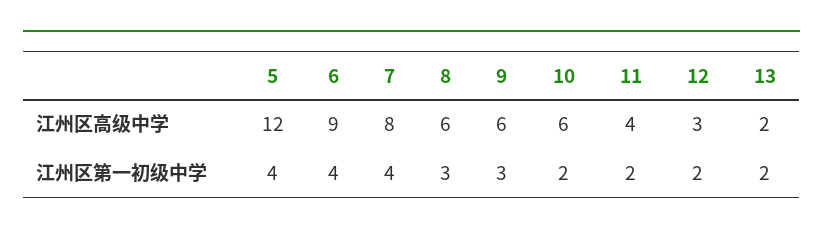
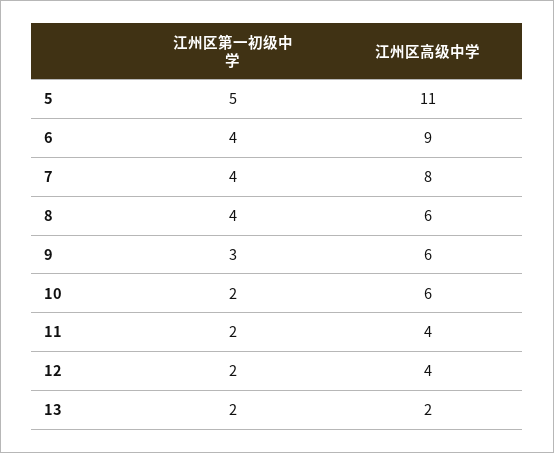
  {
    "5": {
-     "江州区高级中学": 12,
+     "江州区高级中学": 11,
-     "江州区第一初级中学": 4
+     "江州区第一初级中学": 5
    },
    "6": {
      "江州区高级中学": 9,
      "江州区第一初级中学": 4
    },
    "7": {
      "江州区高级中学": 8,
      "江州区第一初级中学": 4
    },
    "8": {
      "江州区高级中学": 6,
-     "江州区第一初级中学": 3
+     "江州区第一初级中学": 4
    },
    "9": {
      "江州区高级中学": 6,
      "江州区第一初级中学": 3
    },
    "10": {
      "江州区高级中学": 6,
      "江州区第一初级中学": 2
    },
    "11": {
      "江州区高级中学": 4,
      "江州区第一初级中学": 2
    },
    "12": {
-     "江州区高级中学": 3,
+     "江州区高级中学": 4,
      "江州区第一初级中学": 2
    },
    "13": {
      "江州区高级中学": 2,
      "江州区第一初级中学": 2
    }
  }

